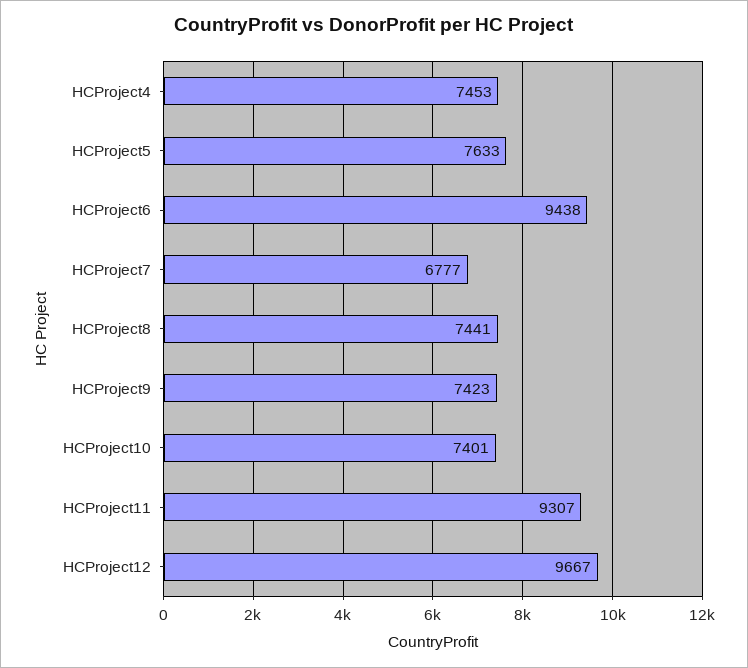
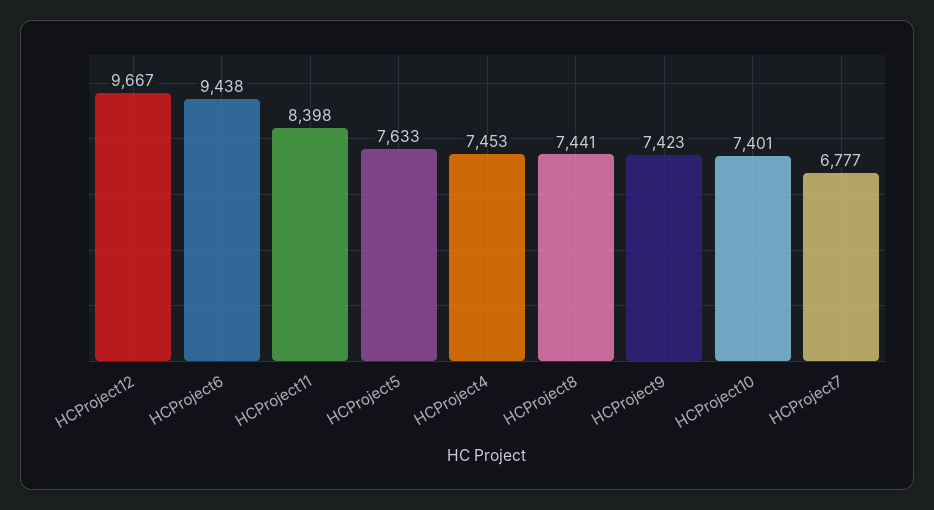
  {
    "HCProject4": 7453,
    "HCProject5": 7633,
    "HCProject6": 9438,
    "HCProject7": 6777,
    "HCProject8": 7441,
    "HCProject9": 7423,
    "HCProject10": 7401,
-   "HCProject11": 9307,
+   "HCProject11": 8398,
    "HCProject12": 9667
  }

